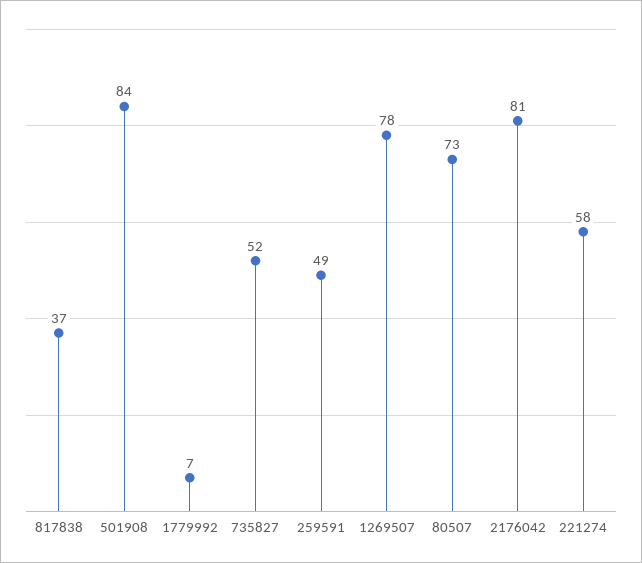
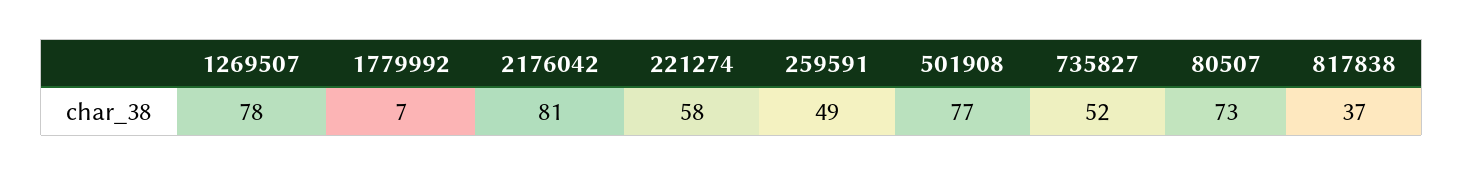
  {
    "817838": 37,
-   "501908": 84,
+   "501908": 77,
    "1779992": 7,
    "735827": 52,
    "259591": 49,
    "1269507": 78,
    "80507": 73,
    "2176042": 81,
    "221274": 58
  }

